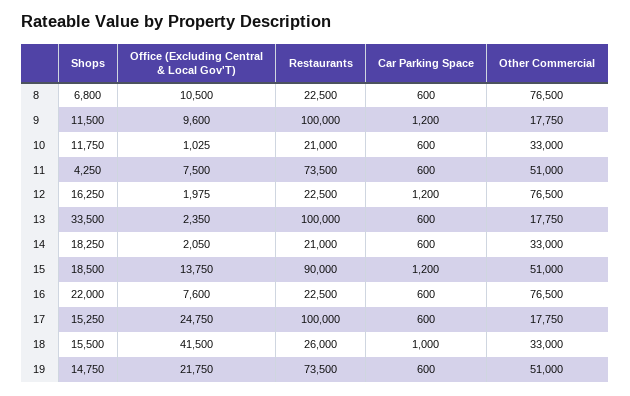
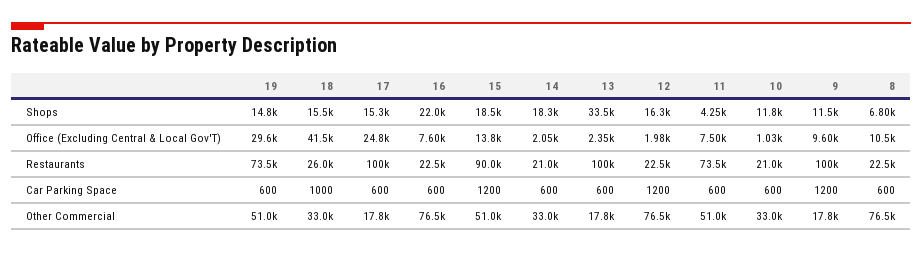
  {
    "Shops": {
      "8": 6800,
      "9": 11500,
      "10": 11750,
      "11": 4250,
      "12": 16250,
      "13": 33500,
      "14": 18250,
      "15": 18500,
      "16": 22000,
      "17": 15250,
      "18": 15500,
      "19": 14750
    },
    "Office (Excluding Central & Local Gov'T)": {
      "8": 10500,
      "9": 9600,
      "10": 1025,
      "11": 7500,
      "12": 1975,
      "13": 2350,
      "14": 2050,
      "15": 13750,
      "16": 7600,
      "17": 24750,
      "18": 41500,
-     "19": 21750
+     "19": 29600
    },
    "Restaurants": {
      "8": 22500,
      "9": 100000,
      "10": 21000,
      "11": 73500,
      "12": 22500,
      "13": 100000,
      "14": 21000,
      "15": 90000,
      "16": 22500,
      "17": 100000,
      "18": 26000,
      "19": 73500
    },
    "Car Parking Space": {
      "8": 600,
      "9": 1200,
      "10": 600,
      "11": 600,
      "12": 1200,
      "13": 600,
      "14": 600,
      "15": 1200,
      "16": 600,
      "17": 600,
      "18": 1000,
      "19": 600
    },
    "Other Commercial": {
      "8": 76500,
      "9": 17750,
      "10": 33000,
      "11": 51000,
      "12": 76500,
      "13": 17750,
      "14": 33000,
      "15": 51000,
      "16": 76500,
      "17": 17750,
      "18": 33000,
      "19": 51000
    }
  }

